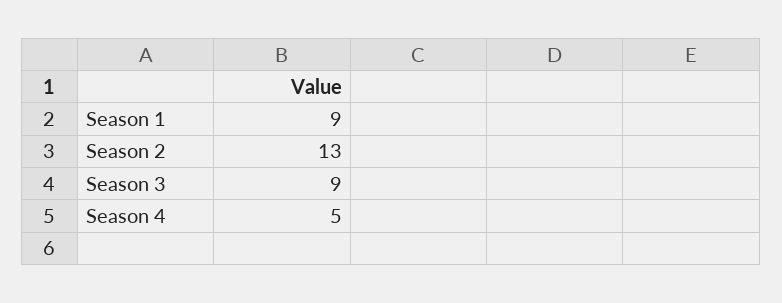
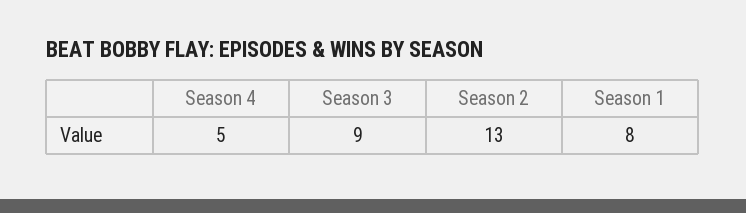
  {
-   "Season 1": 9,
+   "Season 1": 8,
    "Season 2": 13,
    "Season 3": 9,
    "Season 4": 5
  }

